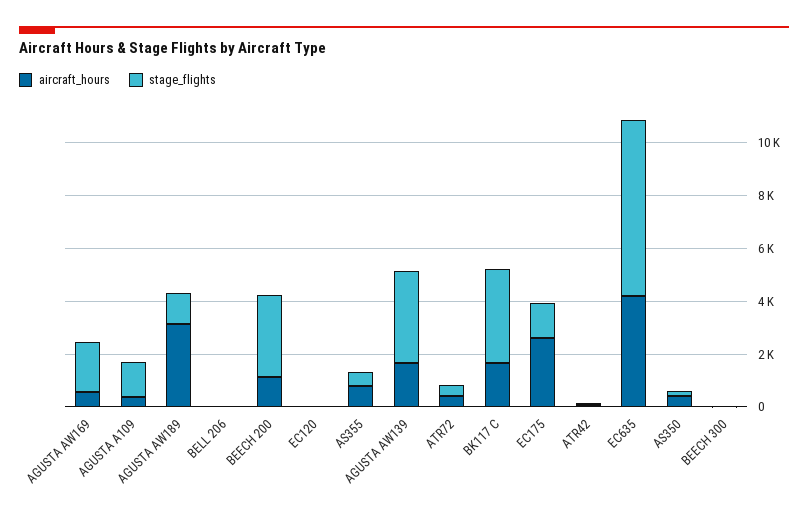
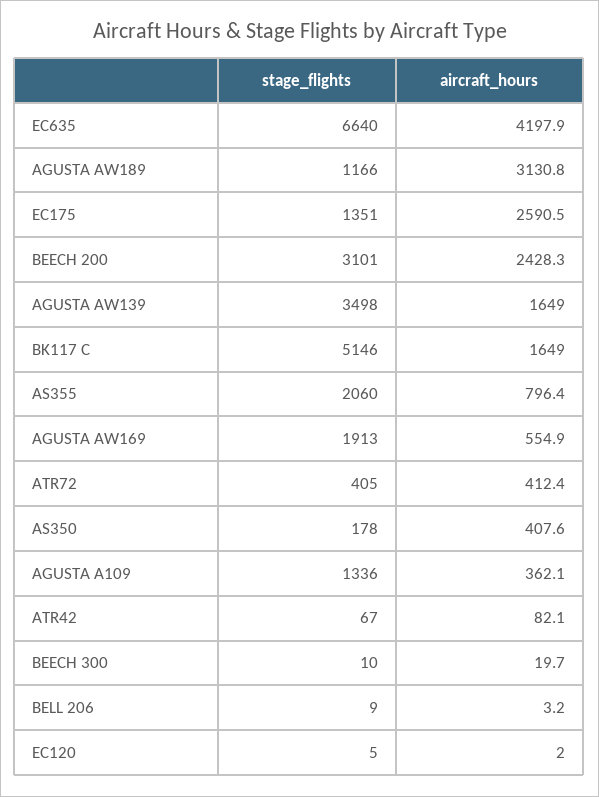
  {
    "aircraft_hours": {
      "AGUSTA AW169": 554.9,
      "AGUSTA A109": 362.1,
      "AGUSTA AW189": 3130.8,
      "BELL 206": 3.2,
-     "BEECH 200": 1000,
+     "BEECH 200": 2428.3,
      "EC120": 2,
      "AS355": 796.4,
      "AGUSTA AW139": 1649,
      "ATR72": 412.4,
      "BK117 C": 1649,
      "EC175": 2590.5,
      "ATR42": 82.1,
      "EC635": 4197.9,
      "AS350": 407.6,
      "BEECH 300": 19.7
    },
    "stage_flights": {
      "AGUSTA AW169": 1913,
      "AGUSTA A109": 1336,
      "AGUSTA AW189": 1166,
      "BELL 206": 9,
      "BEECH 200": 3101,
      "EC120": 5,
-     "AS355": 500,
+     "AS355": 2060,
      "AGUSTA AW139": 3498,
      "ATR72": 405,
-     "BK117 C": 3500,
+     "BK117 C": 5146,
      "EC175": 1351,
      "ATR42": 67,
      "EC635": 6640,
      "AS350": 178,
      "BEECH 300": 10
    }
  }

